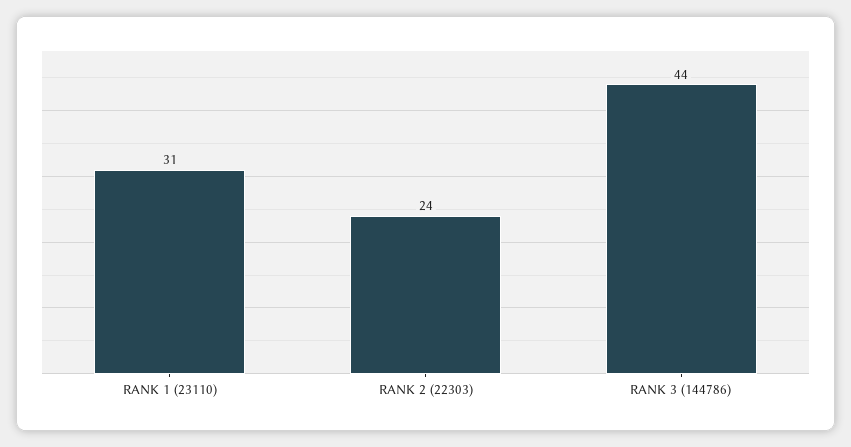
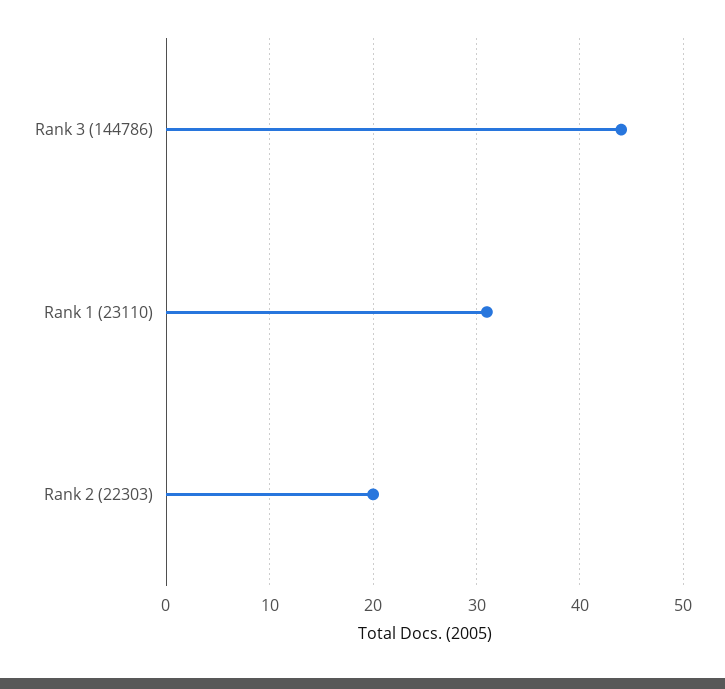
  {
    "RANK 1 (23110)": 31,
-   "RANK 2 (22303)": 24,
+   "RANK 2 (22303)": 20,
    "RANK 3 (144786)": 44
  }

